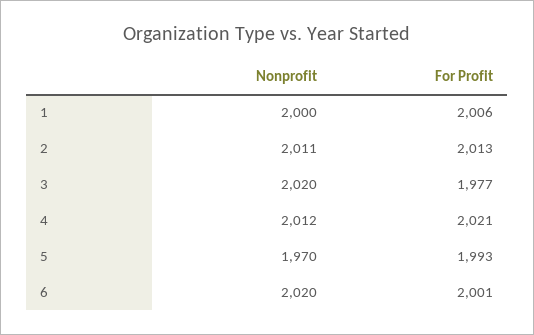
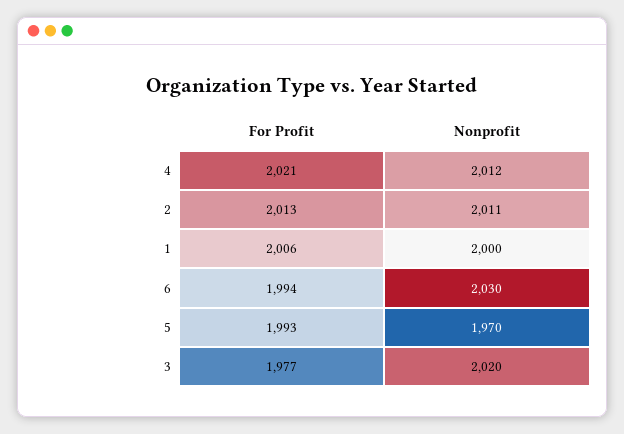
  {
    "Nonprofit": {
      "1": 2000,
      "2": 2011,
      "3": 2020,
      "4": 2012,
      "5": 1970,
-     "6": 2020
+     "6": 2030
    },
    "For Profit": {
      "1": 2006,
      "2": 2013,
      "3": 1977,
      "4": 2021,
      "5": 1993,
-     "6": 2001
+     "6": 1994
    }
  }

